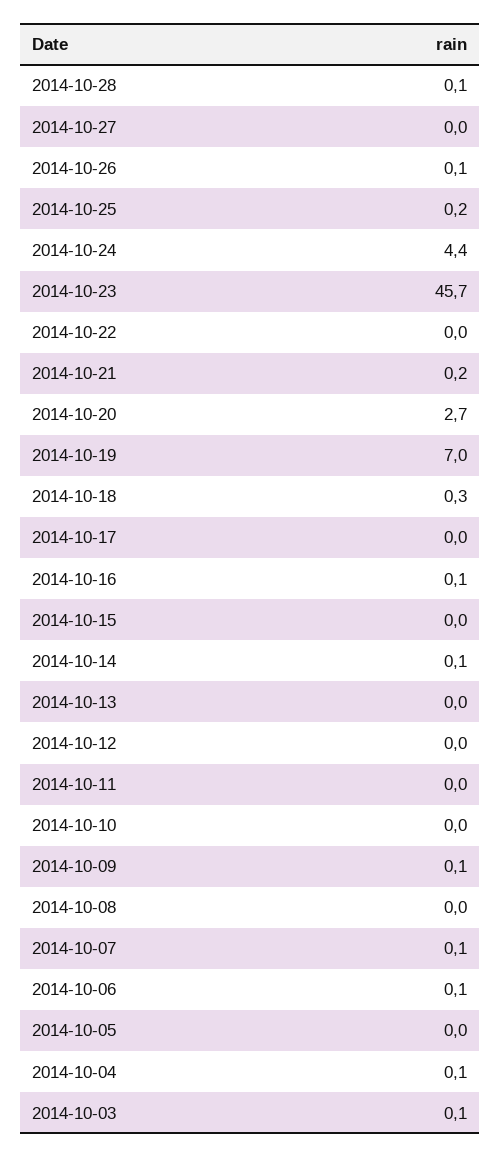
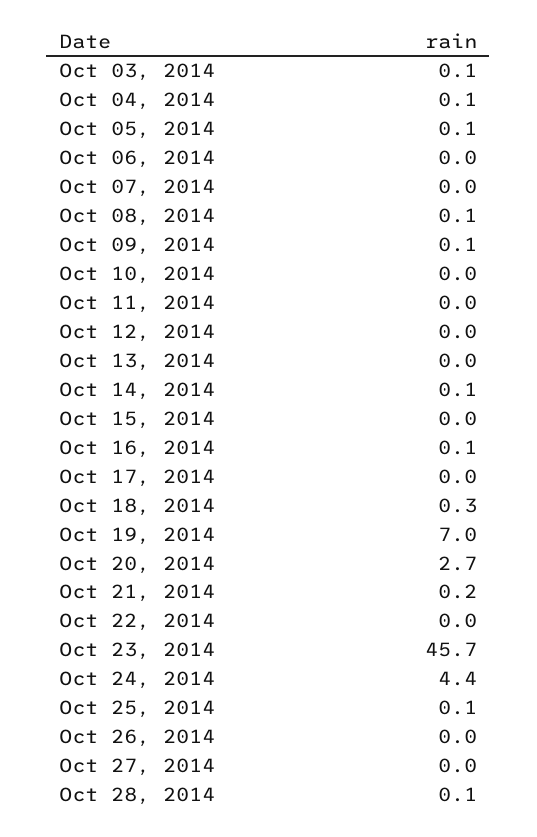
  {
    "2014-10-28": 0.1,
    "2014-10-27": 0,
-   "2014-10-26": 0.1,
+   "2014-10-26": 0,
-   "2014-10-25": 0.2,
+   "2014-10-25": 0.1,
    "2014-10-24": 4.4,
    "2014-10-23": 45.7,
    "2014-10-22": 0,
    "2014-10-21": 0.2,
    "2014-10-20": 2.7,
    "2014-10-19": 7,
    "2014-10-18": 0.3,
    "2014-10-17": 0,
    "2014-10-16": 0.1,
    "2014-10-15": 0,
    "2014-10-14": 0.1,
    "2014-10-13": 0,
    "2014-10-12": 0,
    "2014-10-11": 0,
    "2014-10-10": 0,
    "2014-10-09": 0.1,
-   "2014-10-08": 0,
+   "2014-10-08": 0.1,
-   "2014-10-07": 0.1,
+   "2014-10-07": 0,
-   "2014-10-06": 0.1,
+   "2014-10-06": 0,
-   "2014-10-05": 0,
+   "2014-10-05": 0.1,
    "2014-10-04": 0.1,
    "2014-10-03": 0.1
  }

